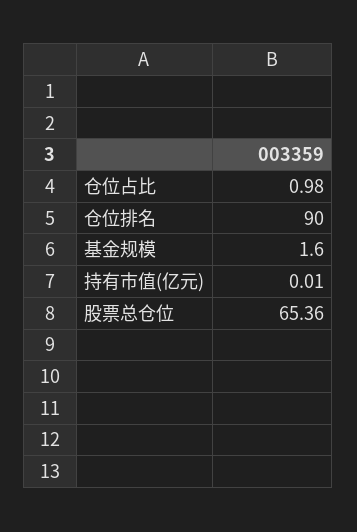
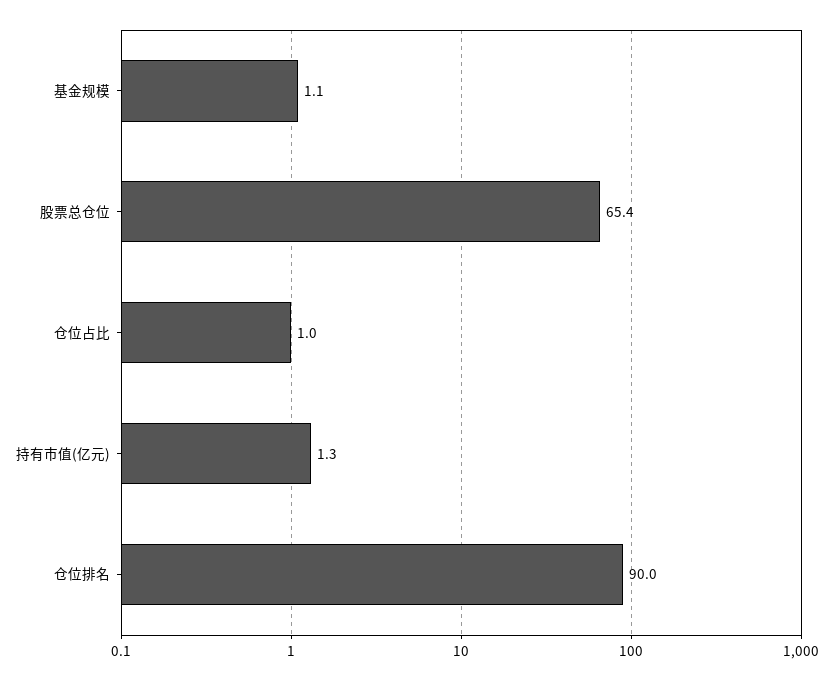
  {
    "仓位占比": 0.98,
    "仓位排名": 90,
-   "基金规模": 1.6,
+   "基金规模": 1.1,
-   "持有市值(亿元)": 0.01,
+   "持有市值(亿元)": 1.3,
    "股票总仓位": 65.36
  }

